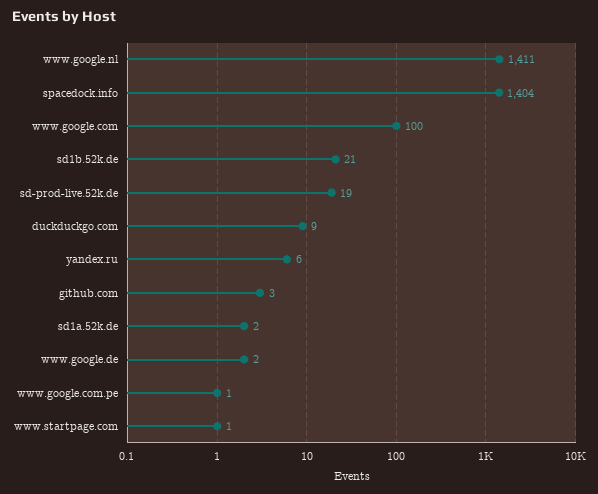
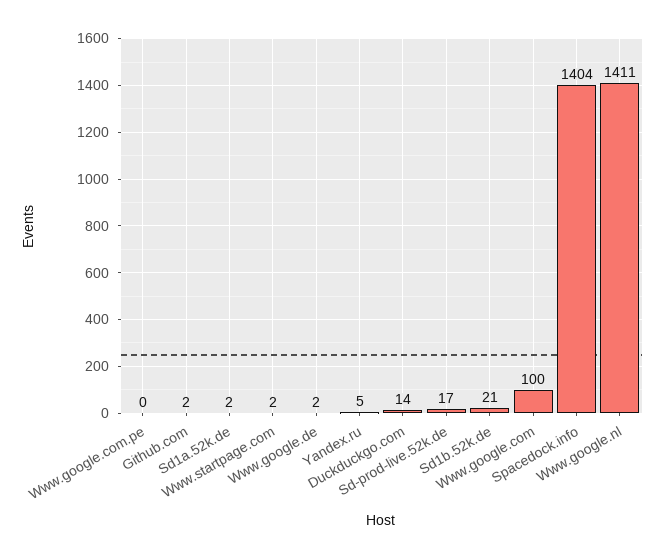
  {
    "www.google.nl": 1411,
    "spacedock.info": 1404,
    "www.google.com": 100,
    "sd1b.52k.de": 21,
-   "sd-prod-live.52k.de": 19,
+   "sd-prod-live.52k.de": 17,
-   "duckduckgo.com": 9,
+   "duckduckgo.com": 14,
-   "yandex.ru": 6,
+   "yandex.ru": 5,
-   "github.com": 3,
+   "github.com": 2,
    "sd1a.52k.de": 2,
    "www.google.de": 2,
-   "www.google.com.pe": 1,
+   "www.google.com.pe": 0,
-   "www.startpage.com": 1
+   "www.startpage.com": 2
  }

